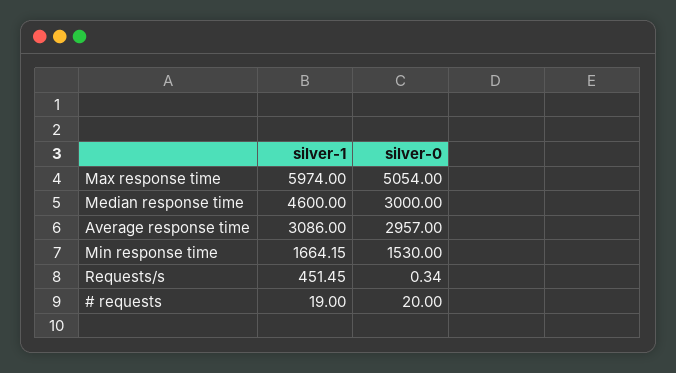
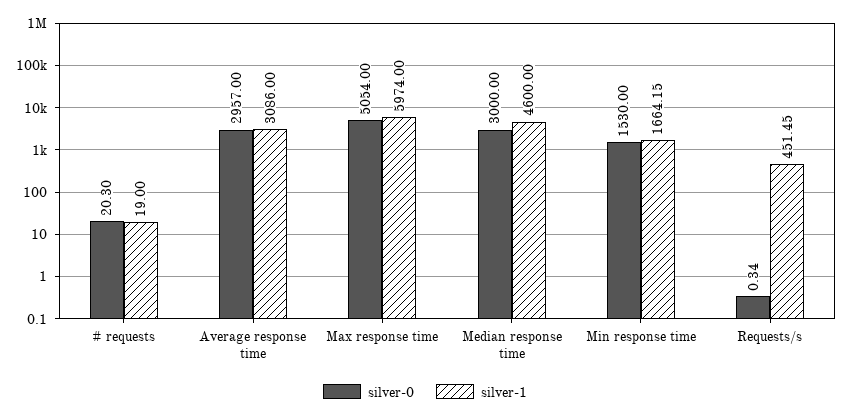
  {
    "silver-1": {
      "Max response time": 5974,
      "Median response time": 4600,
      "Average response time": 3086,
      "Min response time": 1664.15,
      "Requests/s": 451.45,
      "# requests": 19
    },
    "silver-0": {
      "Max response time": 5054,
      "Median response time": 3000,
      "Average response time": 2957,
      "Min response time": 1530,
      "Requests/s": 0.34,
-     "# requests": 20
+     "# requests": 20.3
    }
  }

